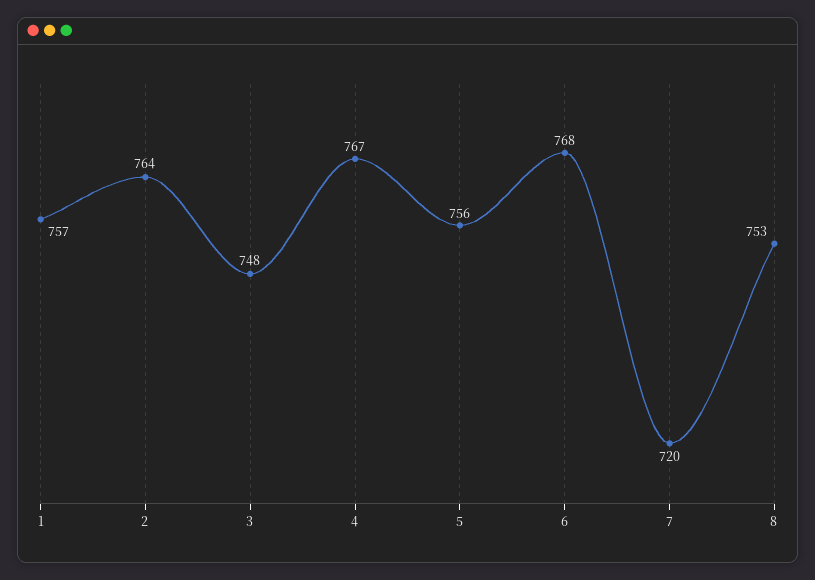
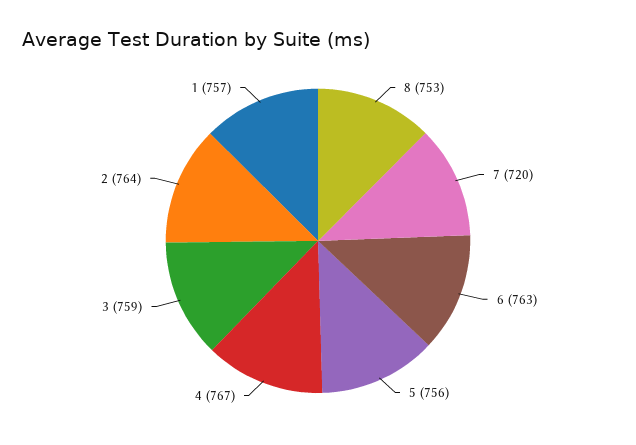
  {
    "1": 757,
    "2": 764,
-   "3": 748,
+   "3": 759,
    "4": 767,
    "5": 756,
-   "6": 768,
+   "6": 763,
    "7": 720,
    "8": 753
  }

